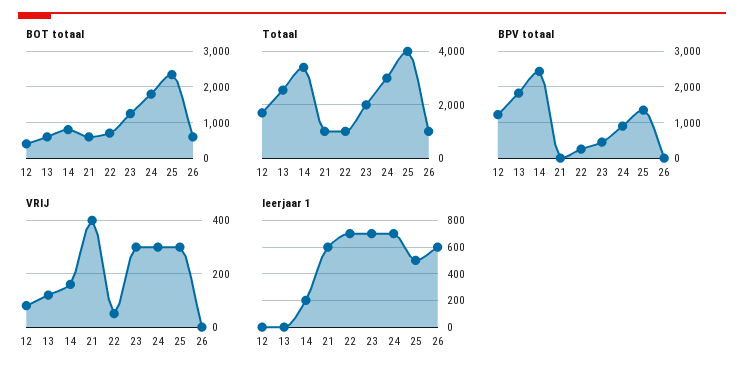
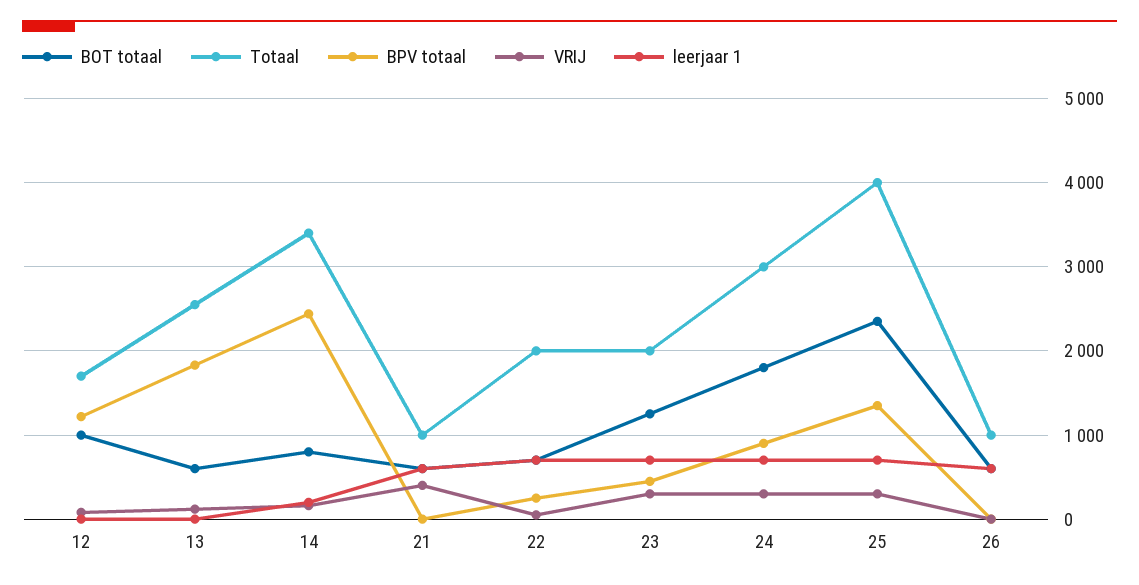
  {
    "BOT totaal": {
-     "12": 400,
+     "12": 1000,
      "13": 600,
      "14": 800,
      "21": 600,
      "22": 700,
      "23": 1300,
      "24": 1800,
      "25": 2400,
      "26": 600
    },
    "Totaal": {
      "12": 1700,
      "13": 2600,
      "14": 3400,
      "21": 1000,
-     "22": 1000,
+     "22": 2000,
      "23": 2000,
      "24": 3000,
      "25": 4000,
      "26": 1000
    },
    "BPV totaal": {
      "12": 1200,
      "13": 1800,
      "14": 2400,
      "21": 0,
      "22": 300,
      "23": 500,
      "24": 900,
      "25": 1400,
      "26": 0
    },
    "VRIJ": {
      "12": 75,
      "13": 125,
      "14": 150,
      "21": 400,
      "22": 50,
      "23": 300,
      "24": 300,
      "25": 300,
      "26": 0
    },
    "leerjaar 1": {
      "12": 0,
      "13": 0,
      "14": 200,
      "21": 600,
      "22": 700,
      "23": 700,
      "24": 700,
-     "25": 500,
+     "25": 700,
      "26": 600
    }
  }

